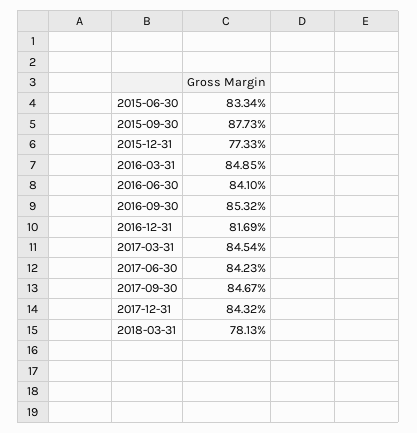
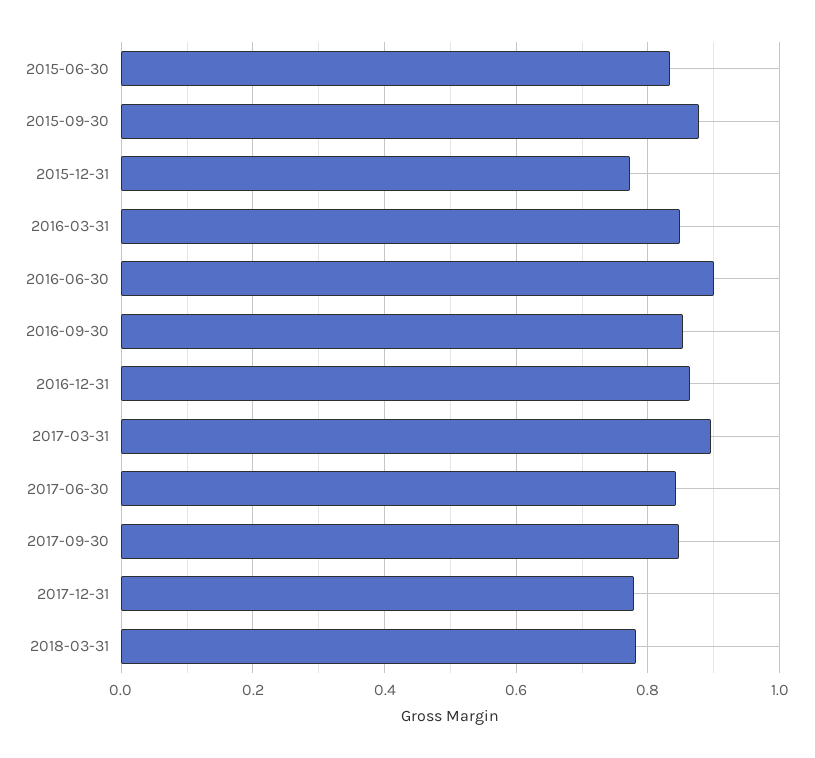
  {
    "2015-06-30": 0.8334,
    "2015-09-30": 0.8773,
    "2015-12-31": 0.7733,
    "2016-03-31": 0.8485,
-   "2016-06-30": 0.841,
+   "2016-06-30": 0.9,
    "2016-09-30": 0.8532,
-   "2016-12-31": 0.8169,
+   "2016-12-31": 0.86,
-   "2017-03-31": 0.8454,
+   "2017-03-31": 0.9,
    "2017-06-30": 0.8423,
    "2017-09-30": 0.8467,
-   "2017-12-31": 0.8432,
+   "2017-12-31": 0.78,
    "2018-03-31": 0.7813
  }

